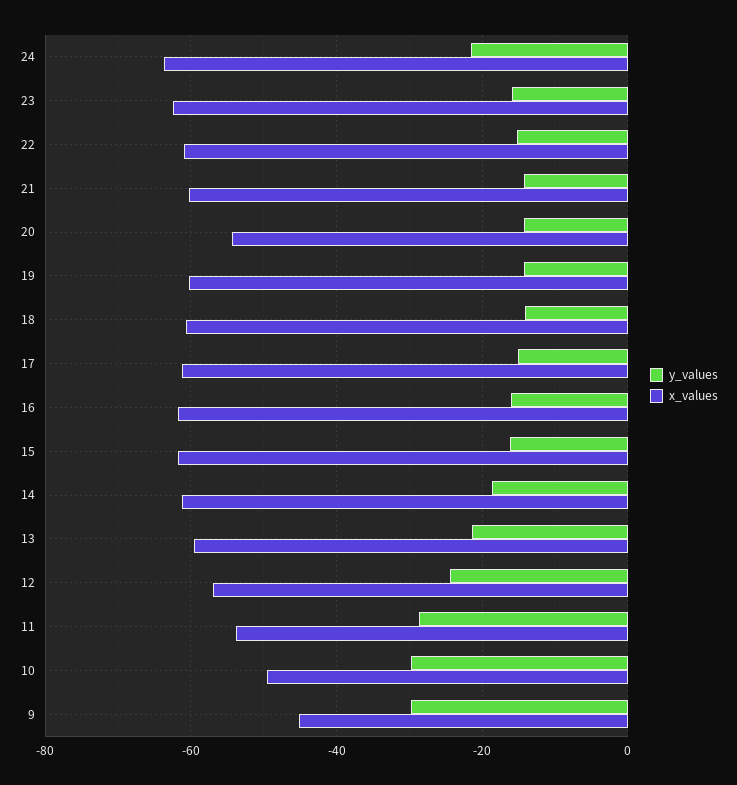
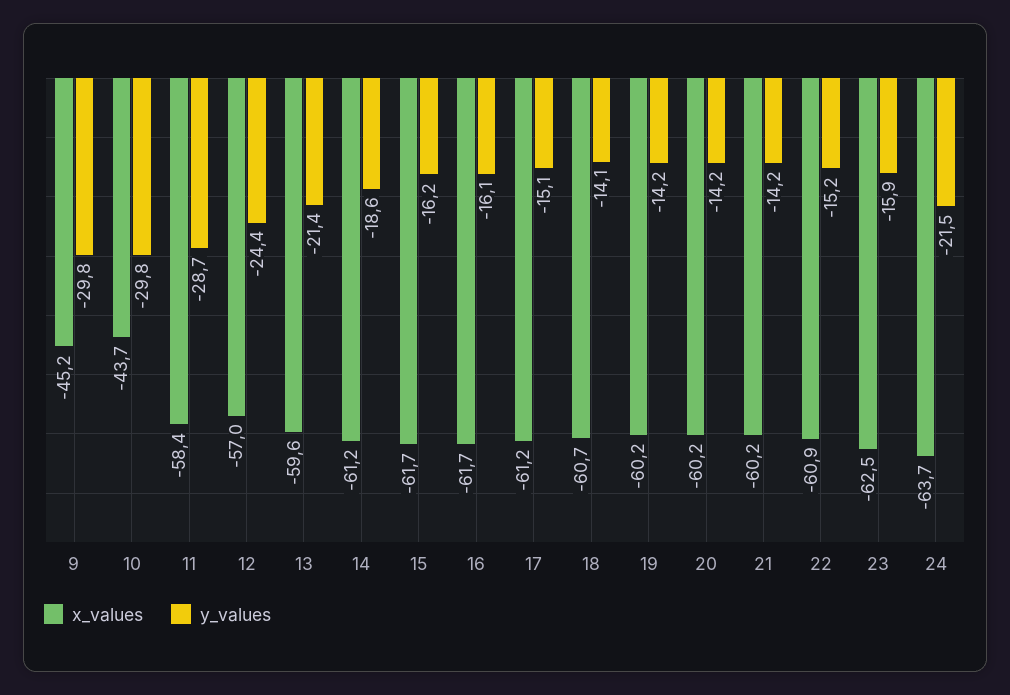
  {
    "y_values": {
      "24": -21.5,
      "23": -15.9,
      "22": -15.2,
      "21": -14.2,
      "20": -14.2,
      "19": -14.2,
      "18": -14.1,
      "17": -15.1,
      "16": -16.1,
      "15": -16.2,
      "14": -18.6,
      "13": -21.4,
      "12": -24.4,
      "11": -28.7,
      "10": -29.8,
      "9": -29.8
    },
    "x_values": {
      "24": -63.7,
      "23": -62.5,
      "22": -60.9,
      "21": -60.2,
-     "20": -54,
+     "20": -60.2,
      "19": -60.2,
      "18": -60.7,
      "17": -61.2,
      "16": -61.7,
      "15": -61.7,
      "14": -61.2,
      "13": -59.6,
      "12": -57,
-     "11": -54,
+     "11": -58.4,
-     "10": -50,
+     "10": -43.7,
      "9": -45.2
    }
  }

